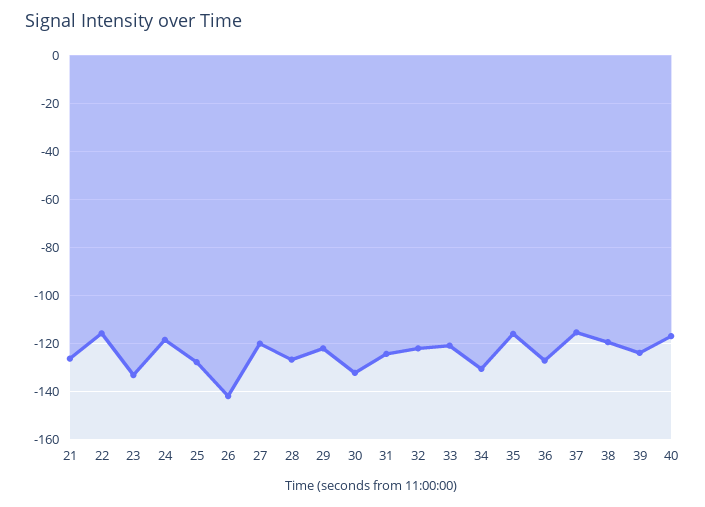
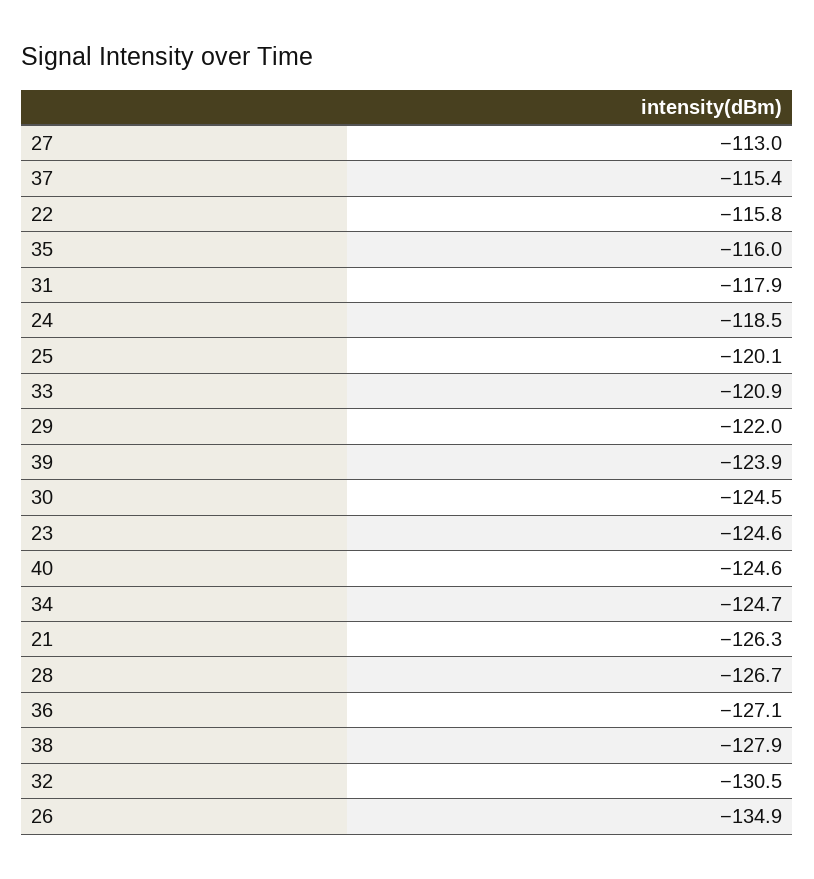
  {
    "21": -126.3,
    "22": -115.8,
-   "23": -132.5,
+   "23": -124.6,
    "24": -118.5,
-   "25": -127.5,
+   "25": -120.1,
-   "26": -142.5,
+   "26": -134.9,
-   "27": -120,
+   "27": -113,
    "28": -126.7,
    "29": -122,
-   "30": -132.5,
+   "30": -124.5,
-   "31": -125,
+   "31": -117.9,
-   "32": -122.5,
+   "32": -130.5,
    "33": -120.9,
-   "34": -130,
+   "34": -124.7,
    "35": -116,
    "36": -127.1,
    "37": -115.4,
-   "38": -120,
+   "38": -127.9,
    "39": -123.9,
-   "40": -117.5
+   "40": -124.6
  }

